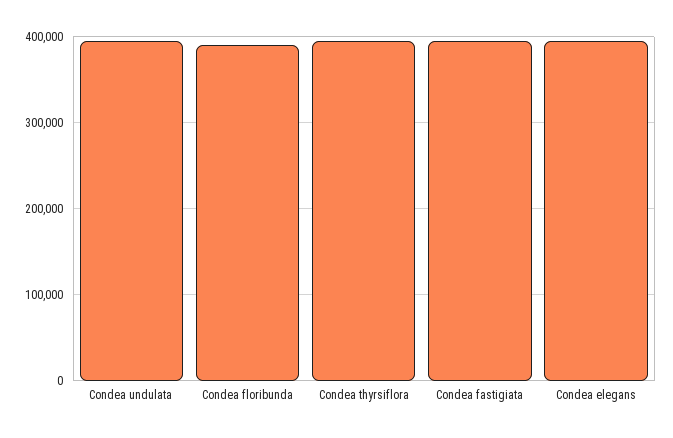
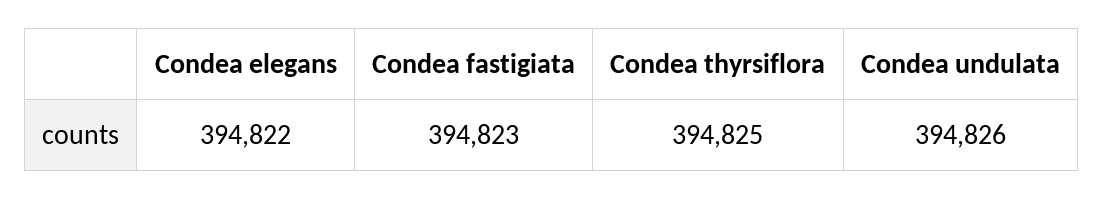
  {
    "Condea undulata": 394826,
-   "Condea floribunda": 390000,
    "Condea thyrsiflora": 394825,
    "Condea fastigiata": 394823,
    "Condea elegans": 394822
  }

